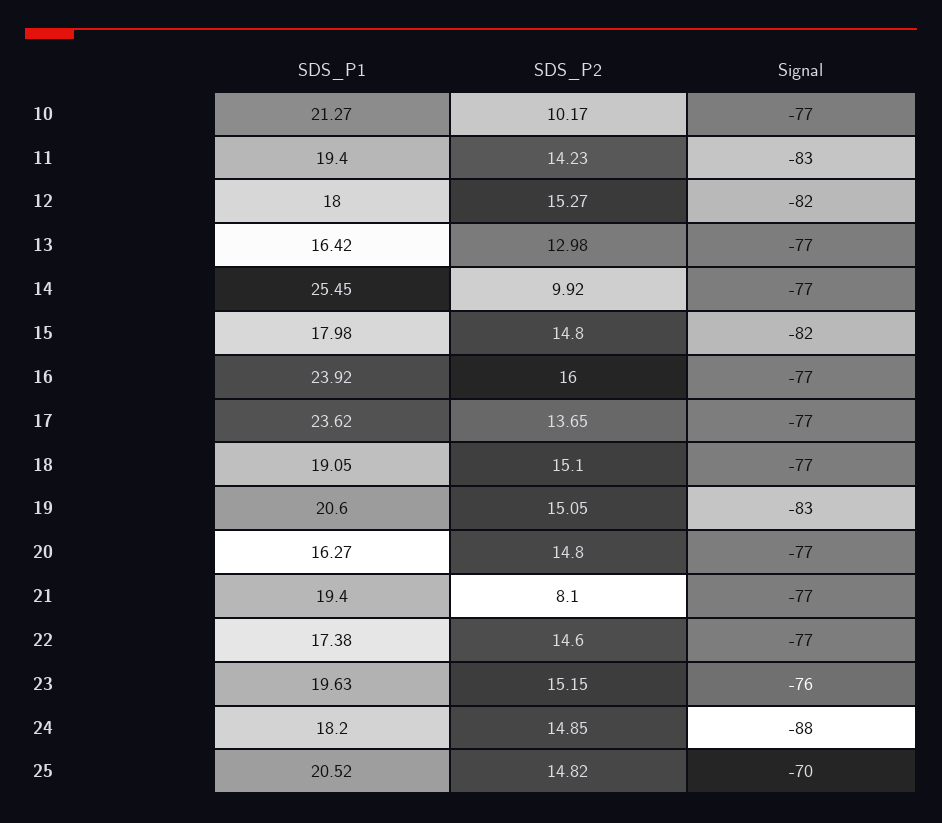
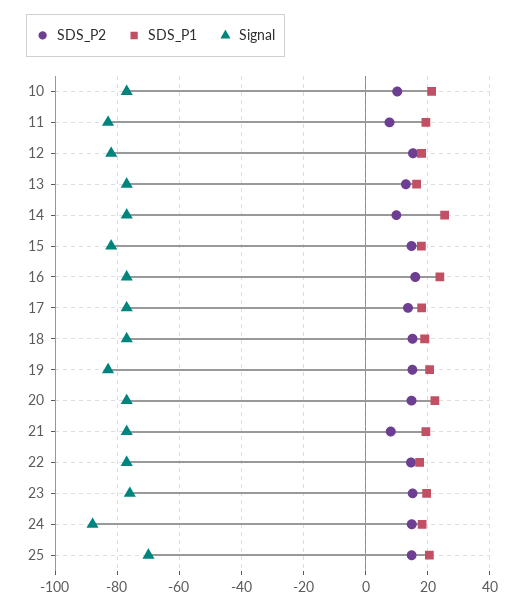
  {
    "SDS_P1": {
      "10": 21.27,
      "11": 19.4,
      "12": 18,
      "13": 16.42,
      "14": 25.45,
      "15": 17.98,
      "16": 23.92,
-     "17": 23.62,
+     "17": 18,
      "18": 19.05,
      "19": 20.6,
-     "20": 16.27,
+     "20": 22,
      "21": 19.4,
      "22": 17.38,
      "23": 19.63,
      "24": 18.2,
      "25": 20.52
    },
    "SDS_P2": {
      "10": 10.17,
-     "11": 14.23,
+     "11": 8,
      "12": 15.27,
      "13": 12.98,
      "14": 9.92,
      "15": 14.8,
      "16": 16,
      "17": 13.65,
      "18": 15.1,
      "19": 15.05,
      "20": 14.8,
      "21": 8.1,
      "22": 14.6,
      "23": 15.15,
      "24": 14.85,
      "25": 14.82
    },
    "Signal": {
      "10": -77,
      "11": -83,
      "12": -82,
      "13": -77,
      "14": -77,
      "15": -82,
      "16": -77,
      "17": -77,
      "18": -77,
      "19": -83,
      "20": -77,
      "21": -77,
      "22": -77,
      "23": -76,
      "24": -88,
      "25": -70
    }
  }

